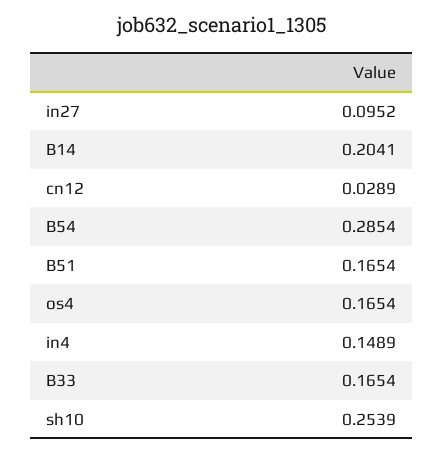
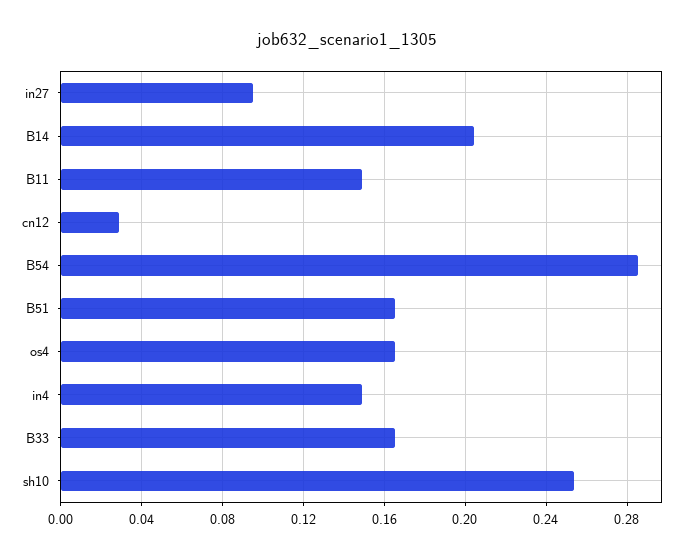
  {
    "in27": 0.0952,
    "B14": 0.2041,
    "cn12": 0.0289,
    "B54": 0.2854,
    "B51": 0.1654,
    "os4": 0.1654,
    "in4": 0.1489,
    "B33": 0.1654,
-   "sh10": 0.2539
+   "sh10": 0.2539,
+   "B11": 0.15
  }

